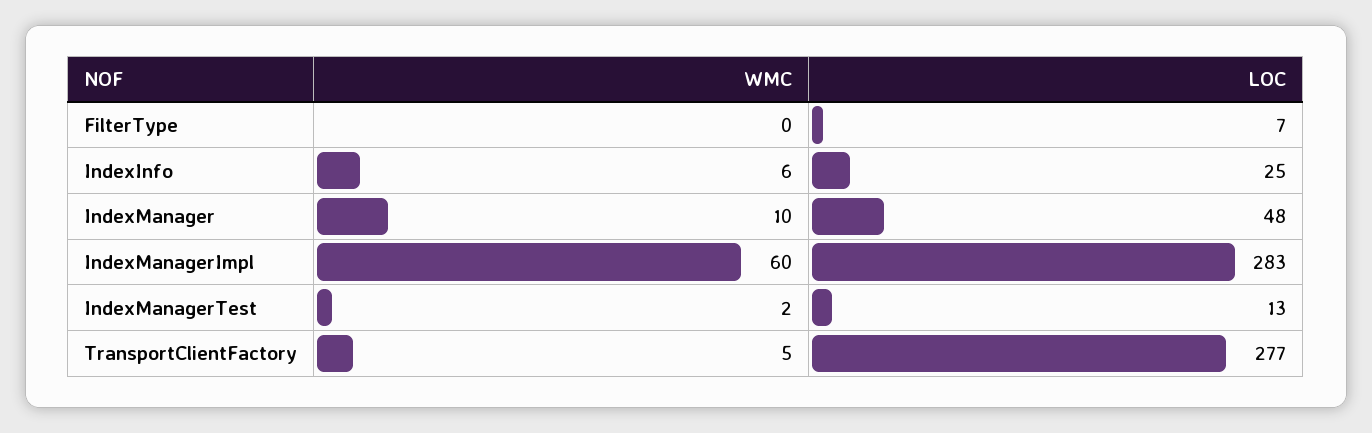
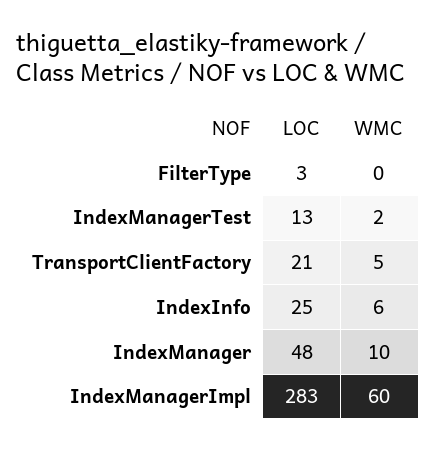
  {
    "WMC": {
      "FilterType": 0,
      "IndexInfo": 6,
      "IndexManager": 10,
      "IndexManagerImpl": 60,
      "IndexManagerTest": 2,
      "TransportClientFactory": 5
    },
    "LOC": {
-     "FilterType": 7,
+     "FilterType": 3,
      "IndexInfo": 25,
      "IndexManager": 48,
      "IndexManagerImpl": 283,
      "IndexManagerTest": 13,
-     "TransportClientFactory": 277
+     "TransportClientFactory": 21
    }
  }

